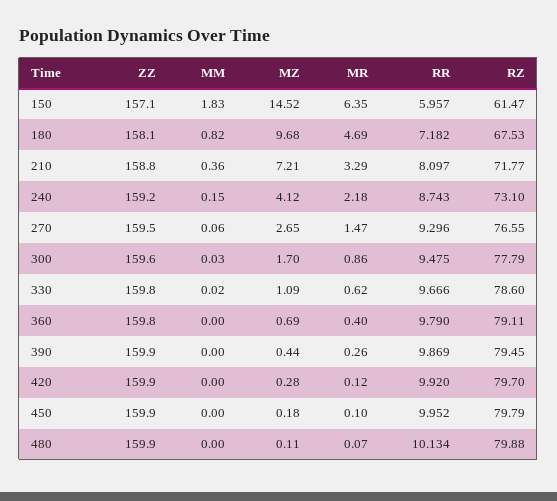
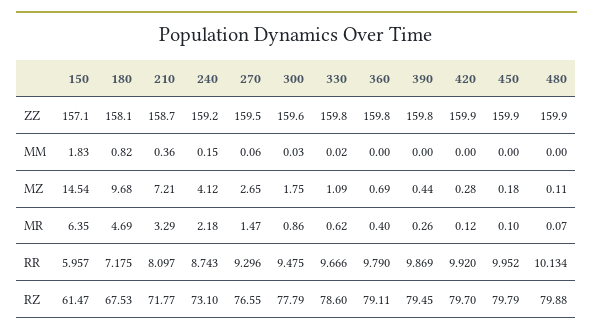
  {
    "ZZ": {
      "150": 157.1,
      "180": 158.1,
-     "210": 158.8,
+     "210": 158.7,
      "240": 159.2,
      "270": 159.5,
      "300": 159.6,
      "330": 159.8,
      "360": 159.8,
-     "390": 159.9,
+     "390": 159.8,
      "420": 159.9,
      "450": 159.9,
      "480": 159.9
    },
    "MM": {
      "150": 1.83,
      "180": 0.82,
      "210": 0.36,
      "240": 0.15,
      "270": 0.06,
      "300": 0.03,
      "330": 0.02,
      "360": 0,
      "390": 0,
      "420": 0,
      "450": 0,
      "480": 0
    },
    "MZ": {
-     "150": 14.52,
+     "150": 14.54,
      "180": 9.68,
      "210": 7.21,
      "240": 4.12,
      "270": 2.65,
-     "300": 1.7,
+     "300": 1.75,
      "330": 1.09,
      "360": 0.69,
      "390": 0.44,
      "420": 0.28,
      "450": 0.18,
      "480": 0.11
    },
    "MR": {
      "150": 6.35,
      "180": 4.69,
      "210": 3.29,
      "240": 2.18,
      "270": 1.47,
      "300": 0.86,
      "330": 0.62,
      "360": 0.4,
      "390": 0.26,
      "420": 0.12,
      "450": 0.1,
      "480": 0.07
    },
    "RR": {
      "150": 5.957,
-     "180": 7.182,
+     "180": 7.175,
      "210": 8.097,
      "240": 8.743,
      "270": 9.296,
      "300": 9.475,
      "330": 9.666,
      "360": 9.79,
      "390": 9.869,
      "420": 9.92,
      "450": 9.952,
      "480": 10.134
    },
    "RZ": {
      "150": 61.47,
      "180": 67.53,
      "210": 71.77,
      "240": 73.1,
      "270": 76.55,
      "300": 77.79,
      "330": 78.6,
      "360": 79.11,
      "390": 79.45,
      "420": 79.7,
      "450": 79.79,
      "480": 79.88
    }
  }

